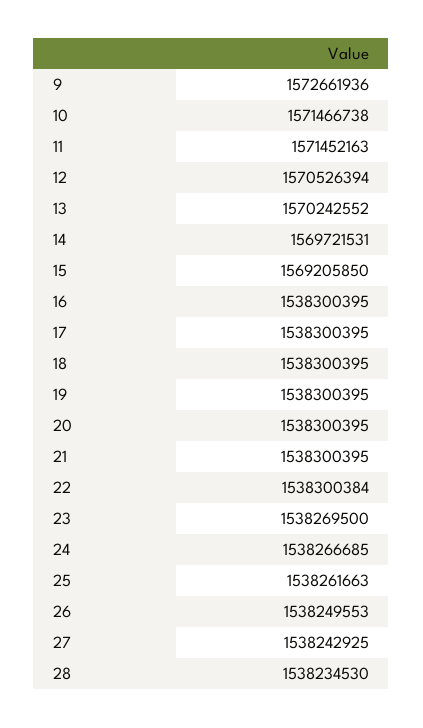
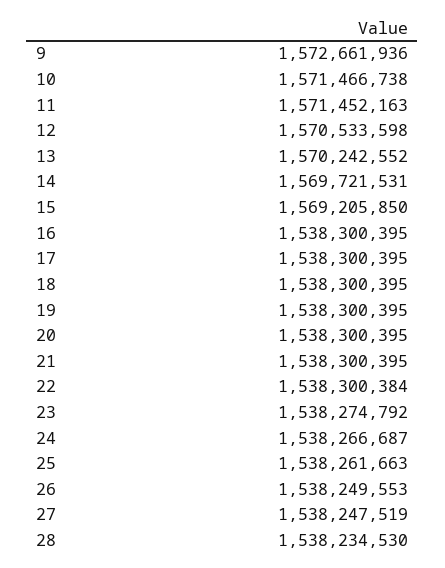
  {
    "9": 1572661936,
    "10": 1571466738,
    "11": 1571452163,
-   "12": 1570526394,
+   "12": 1570533598,
    "13": 1570242552,
    "14": 1569721531,
    "15": 1569205850,
    "16": 1538300395,
    "17": 1538300395,
    "18": 1538300395,
    "19": 1538300395,
    "20": 1538300395,
    "21": 1538300395,
    "22": 1538300384,
-   "23": 1538269500,
+   "23": 1538274792,
-   "24": 1538266685,
+   "24": 1538266687,
    "25": 1538261663,
    "26": 1538249553,
-   "27": 1538242925,
+   "27": 1538247519,
    "28": 1538234530
  }

